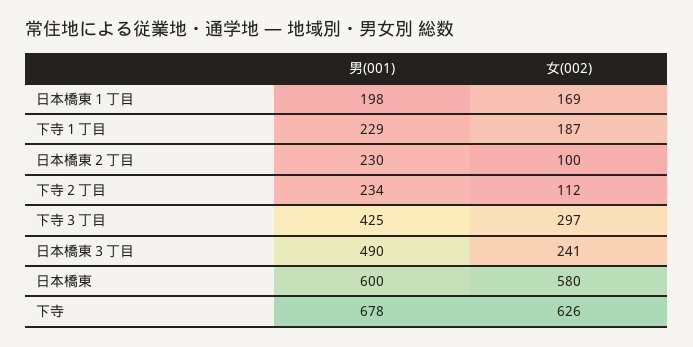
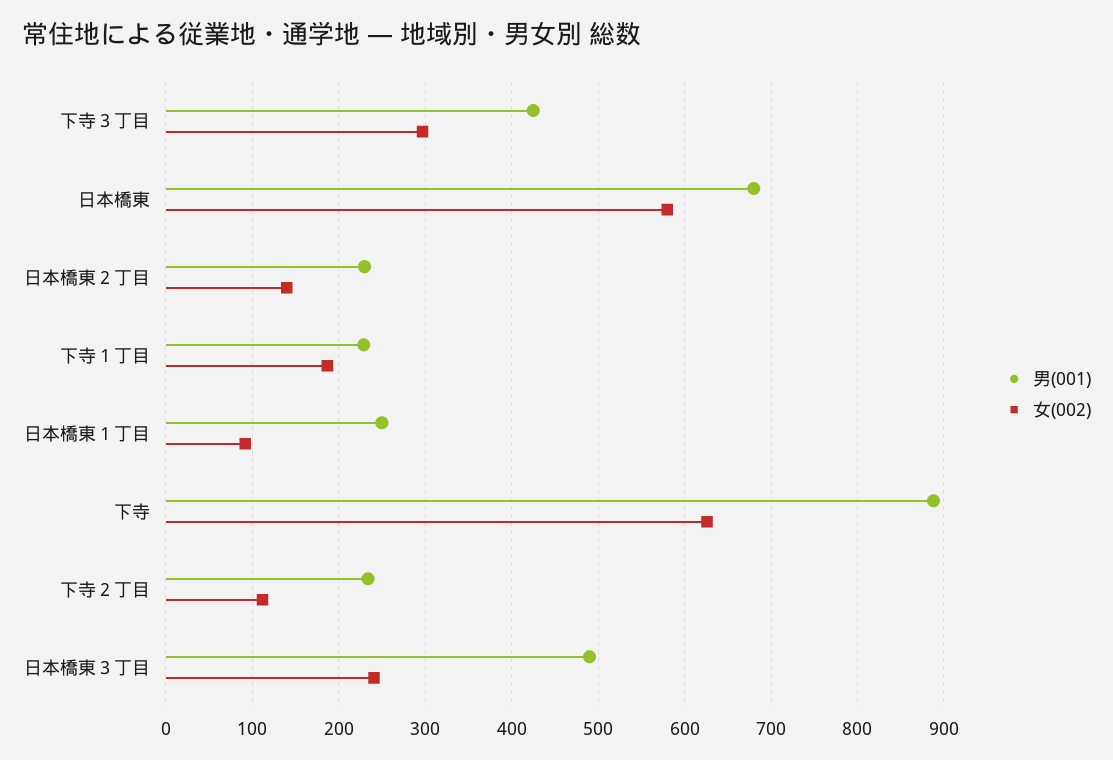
  {
    "男(001)": {
-     "日本橋東１丁目": 198,
+     "日本橋東１丁目": 250,
      "下寺１丁目": 229,
      "日本橋東２丁目": 230,
      "下寺２丁目": 234,
      "下寺３丁目": 425,
      "日本橋東３丁目": 490,
-     "日本橋東": 600,
+     "日本橋東": 680,
-     "下寺": 678
+     "下寺": 890
    },
    "女(002)": {
-     "日本橋東１丁目": 169,
+     "日本橋東１丁目": 90,
      "下寺１丁目": 187,
-     "日本橋東２丁目": 100,
+     "日本橋東２丁目": 140,
      "下寺２丁目": 112,
      "下寺３丁目": 297,
      "日本橋東３丁目": 241,
      "日本橋東": 580,
      "下寺": 626
    }
  }

